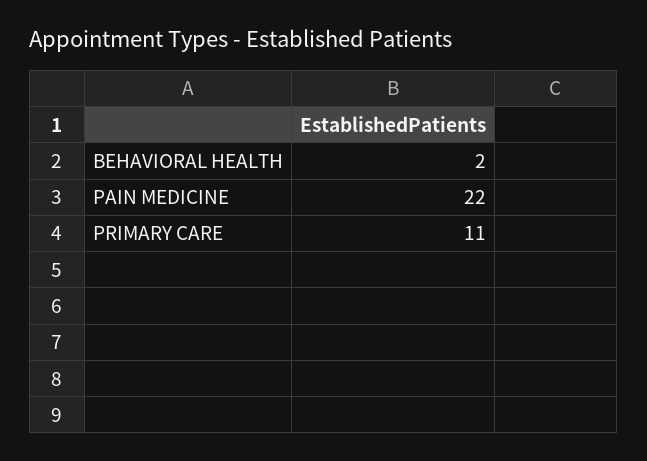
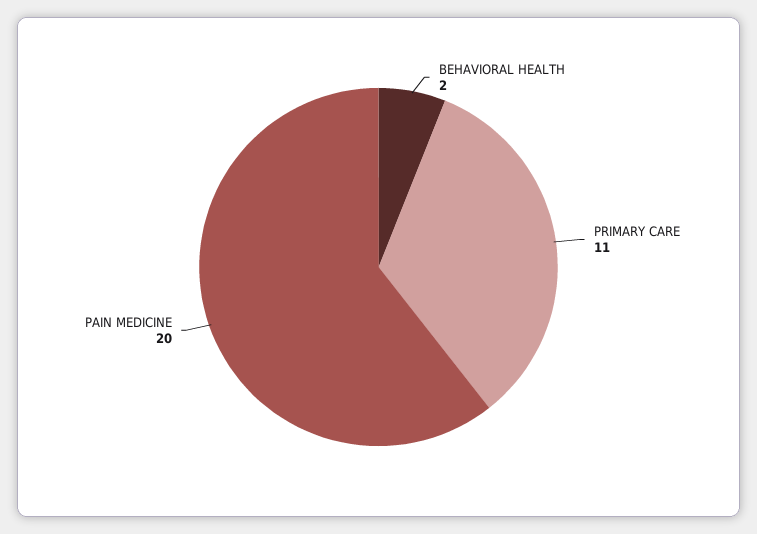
  {
    "BEHAVIORAL HEALTH": 2,
-   "PAIN MEDICINE": 22,
+   "PAIN MEDICINE": 20,
    "PRIMARY CARE": 11
  }

